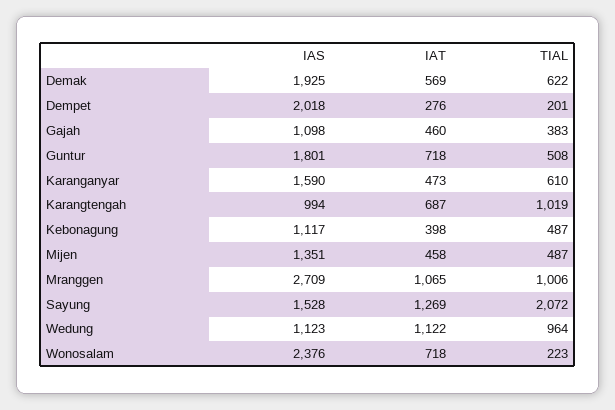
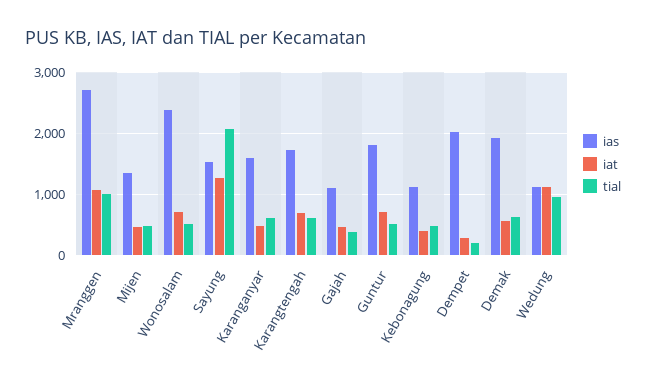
  {
    "IAS": {
      "Demak": 1925,
      "Dempet": 2018,
      "Gajah": 1098,
      "Guntur": 1801,
      "Karanganyar": 1590,
-     "Karangtengah": 994,
+     "Karangtengah": 1700,
      "Kebonagung": 1117,
      "Mijen": 1351,
      "Mranggen": 2709,
      "Sayung": 1528,
      "Wedung": 1123,
      "Wonosalam": 2376
    },
    "IAT": {
      "Demak": 569,
      "Dempet": 276,
      "Gajah": 460,
      "Guntur": 718,
      "Karanganyar": 473,
      "Karangtengah": 687,
      "Kebonagung": 398,
      "Mijen": 458,
      "Mranggen": 1065,
      "Sayung": 1269,
      "Wedung": 1122,
      "Wonosalam": 718
    },
    "TIAL": {
      "Demak": 622,
      "Dempet": 201,
      "Gajah": 383,
      "Guntur": 508,
      "Karanganyar": 610,
-     "Karangtengah": 1019,
+     "Karangtengah": 600,
      "Kebonagung": 487,
      "Mijen": 487,
      "Mranggen": 1006,
      "Sayung": 2072,
      "Wedung": 964,
-     "Wonosalam": 223
+     "Wonosalam": 500
    }
  }

